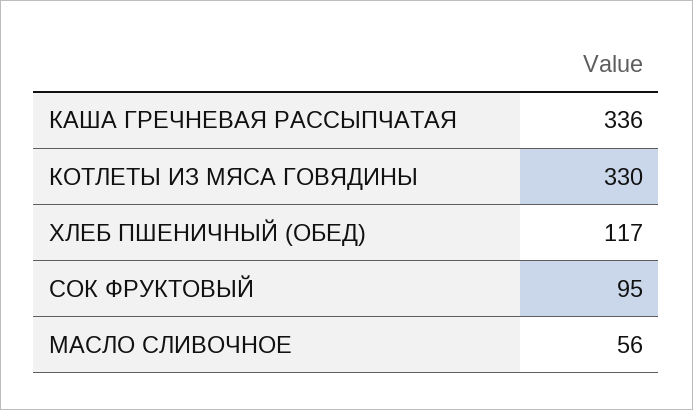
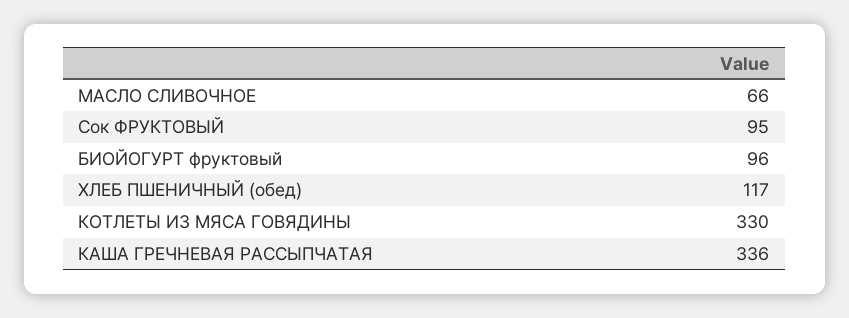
  {
    "КАША ГРЕЧНЕВАЯ РАССЫПЧАТАЯ": 336,
    "КОТЛЕТЫ ИЗ МЯСА ГОВЯДИНЫ": 330,
    "ХЛЕБ ПШЕНИЧНЫЙ (ОБЕД)": 117,
    "СОК ФРУКТОВЫЙ": 95,
-   "МАСЛО СЛИВОЧНОЕ": 56
+   "МАСЛО СЛИВОЧНОЕ": 66,
+   "БИОЙОГУРТ фруктовый": 96
  }

